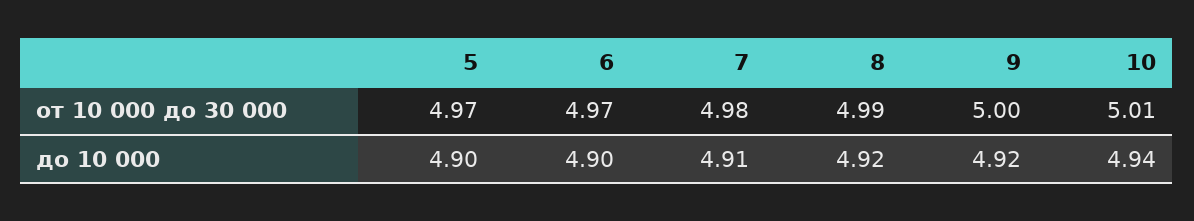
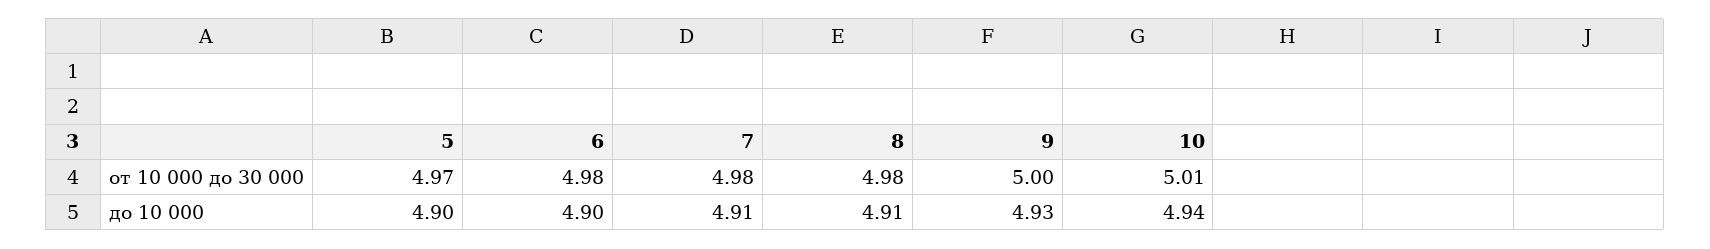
  {
    "5": {
      "от 10 000 до 30 000": 4.97,
      "до 10 000": 4.9
    },
    "6": {
-     "от 10 000 до 30 000": 4.97,
+     "от 10 000 до 30 000": 4.98,
      "до 10 000": 4.9
    },
    "7": {
      "от 10 000 до 30 000": 4.98,
      "до 10 000": 4.91
    },
    "8": {
-     "от 10 000 до 30 000": 4.99,
+     "от 10 000 до 30 000": 4.98,
-     "до 10 000": 4.92
+     "до 10 000": 4.91
    },
    "9": {
      "от 10 000 до 30 000": 5,
-     "до 10 000": 4.92
+     "до 10 000": 4.93
    },
    "10": {
      "от 10 000 до 30 000": 5.01,
      "до 10 000": 4.94
    }
  }

